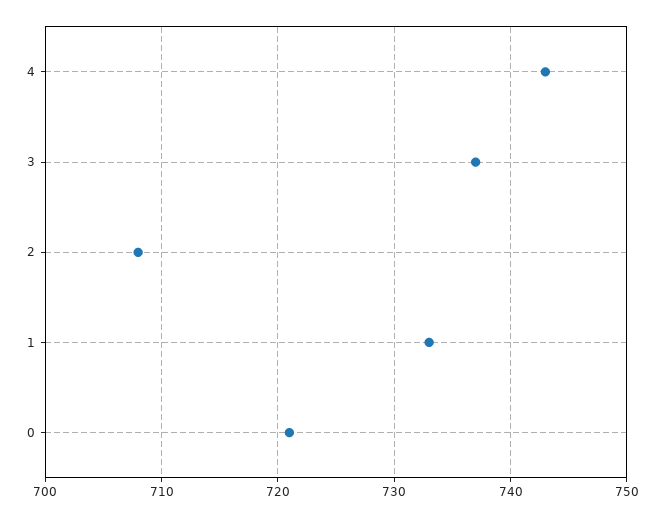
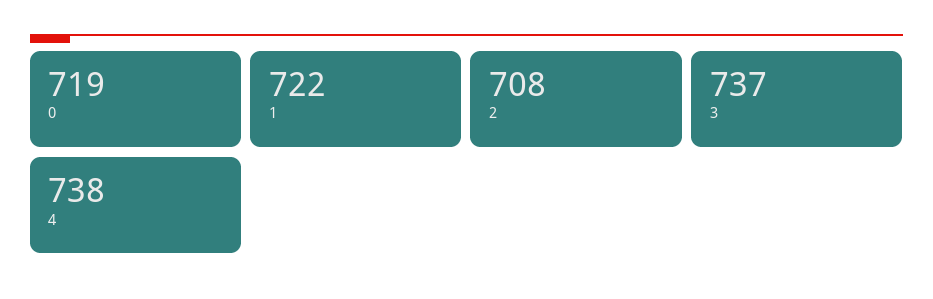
  {
-   "4": 743,
+   "4": 738,
    "3": 737,
    "2": 708,
-   "1": 733,
+   "1": 722,
-   "0": 721
+   "0": 719
  }

